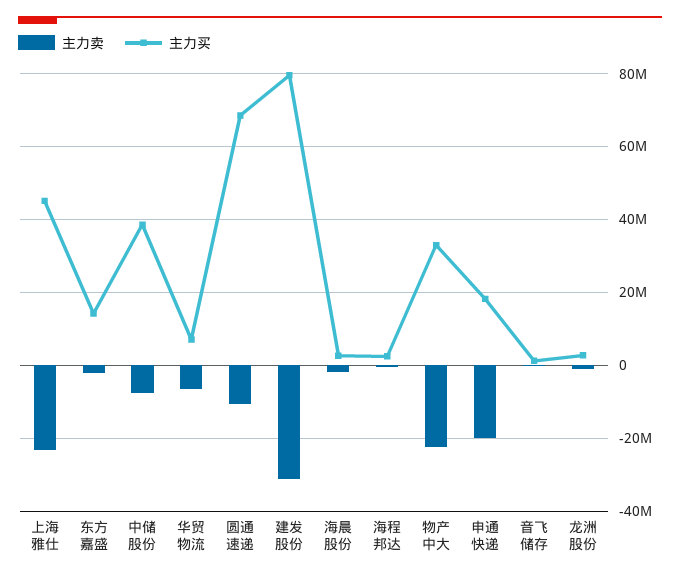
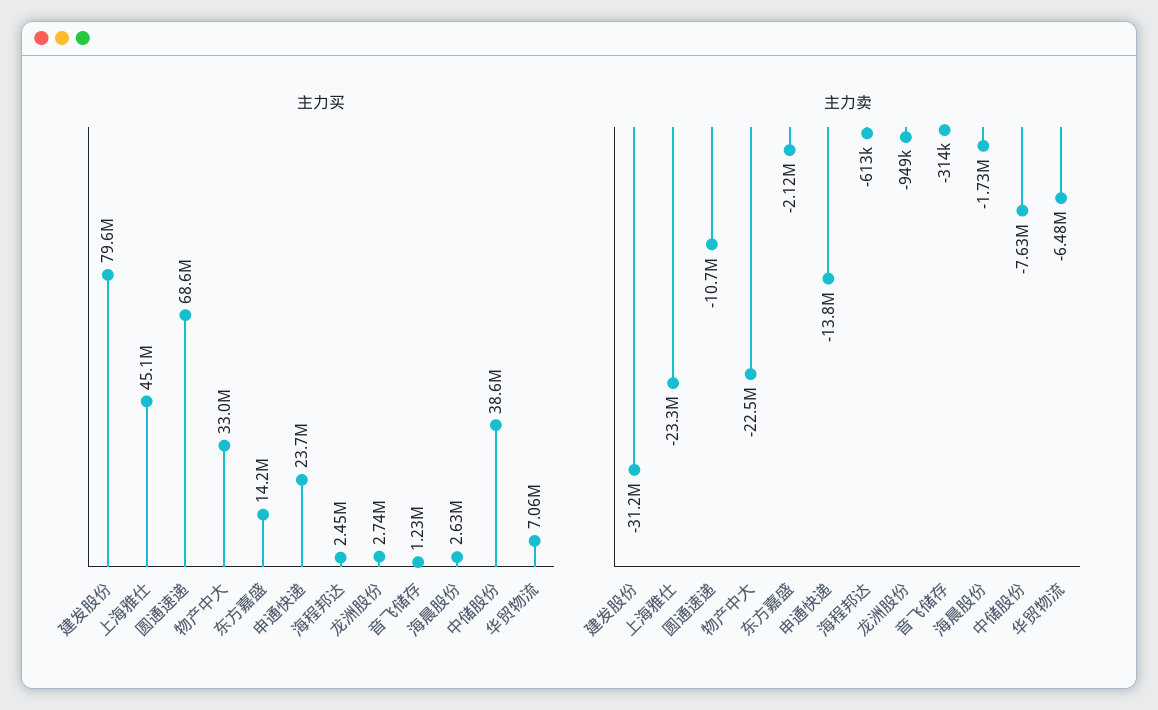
  {
    "主力卖": {
      "上海雅仕": -23300000,
      "东方嘉盛": -2120000,
      "中储股份": -7630000,
      "华贸物流": -6480000,
      "圆通速递": -10700000,
      "建发股份": -31200000,
      "海晨股份": -1730000,
      "海程邦达": -613000,
      "物产中大": -22500000,
-     "申通快递": -20000000,
+     "申通快递": -13800000,
      "音飞储存": -314000,
      "龙洲股份": -949000
    },
    "主力买": {
      "上海雅仕": 45100000,
      "东方嘉盛": 14200000,
      "中储股份": 38600000,
      "华贸物流": 7060000,
      "圆通速递": 68600000,
      "建发股份": 79600000,
      "海晨股份": 2630000,
      "海程邦达": 2450000,
      "物产中大": 33000000,
-     "申通快递": 18000000,
+     "申通快递": 23700000,
      "音飞储存": 1230000,
      "龙洲股份": 2740000
    }
  }

